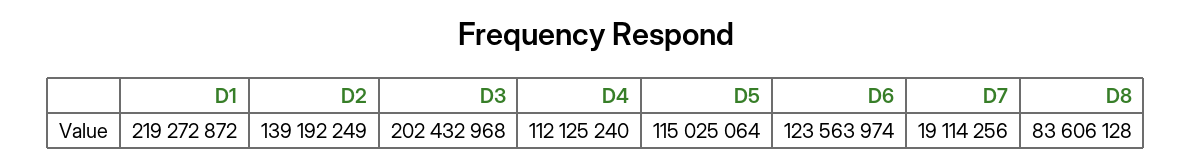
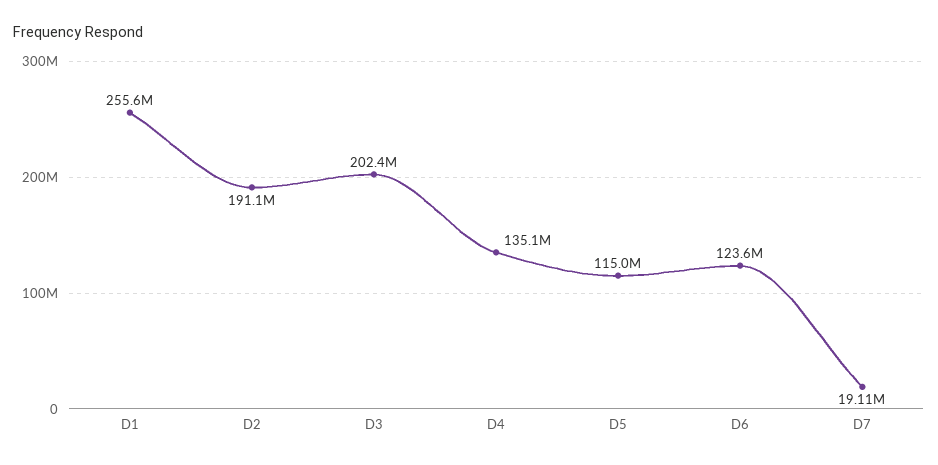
  {
-   "D1": 219272872,
+   "D1": 255600000,
-   "D2": 139192249,
+   "D2": 191100000,
    "D3": 202432968,
-   "D4": 112125240,
+   "D4": 135100000,
    "D5": 115025064,
    "D6": 123563974,
-   "D7": 19114256,
+   "D7": 19114256
-   "D8": 83606128
  }

